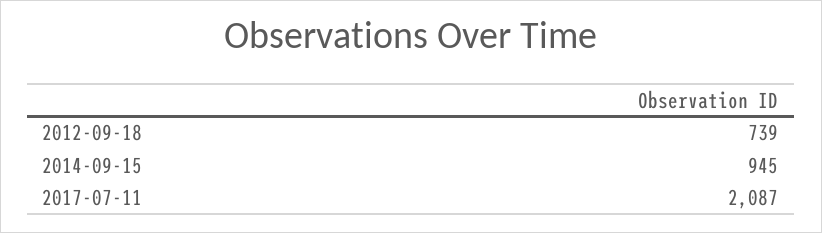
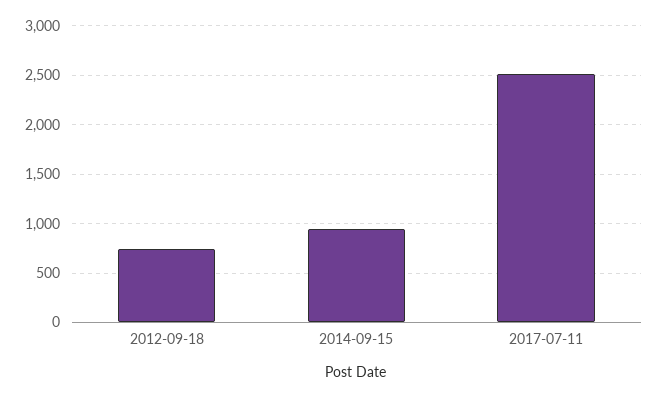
  {
    "2012-09-18": 739,
    "2014-09-15": 945,
-   "2017-07-11": 2087
+   "2017-07-11": 2500
  }

